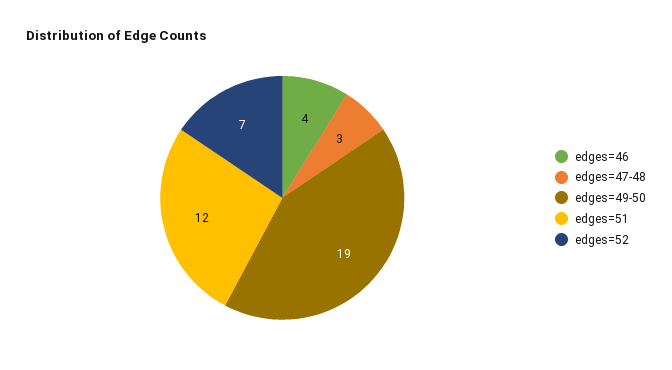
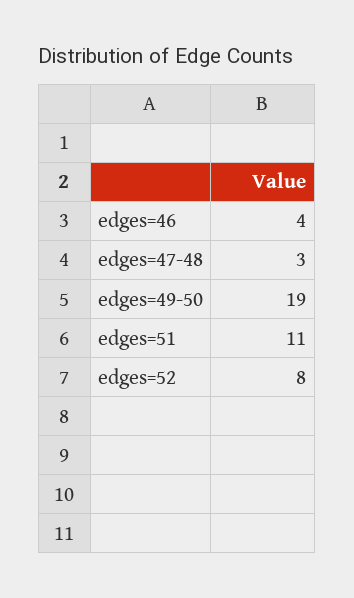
  {
    "edges=46": 4,
    "edges=47-48": 3,
    "edges=49-50": 19,
-   "edges=51": 12,
+   "edges=51": 11,
-   "edges=52": 7
+   "edges=52": 8
  }

